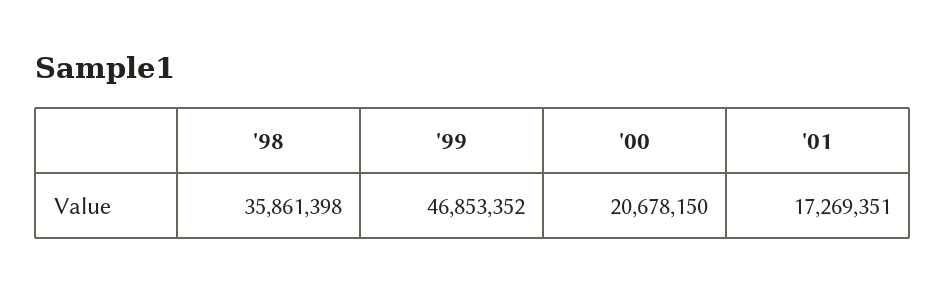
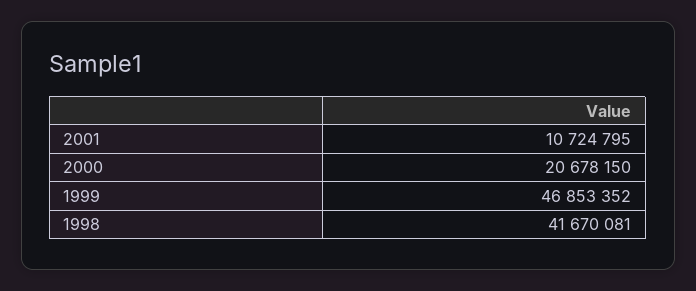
  {
-   "'98": 35861398,
+   "'98": 41670081,
    "'99": 46853352,
    "'00": 20678150,
-   "'01": 17269351
+   "'01": 10724795
  }

